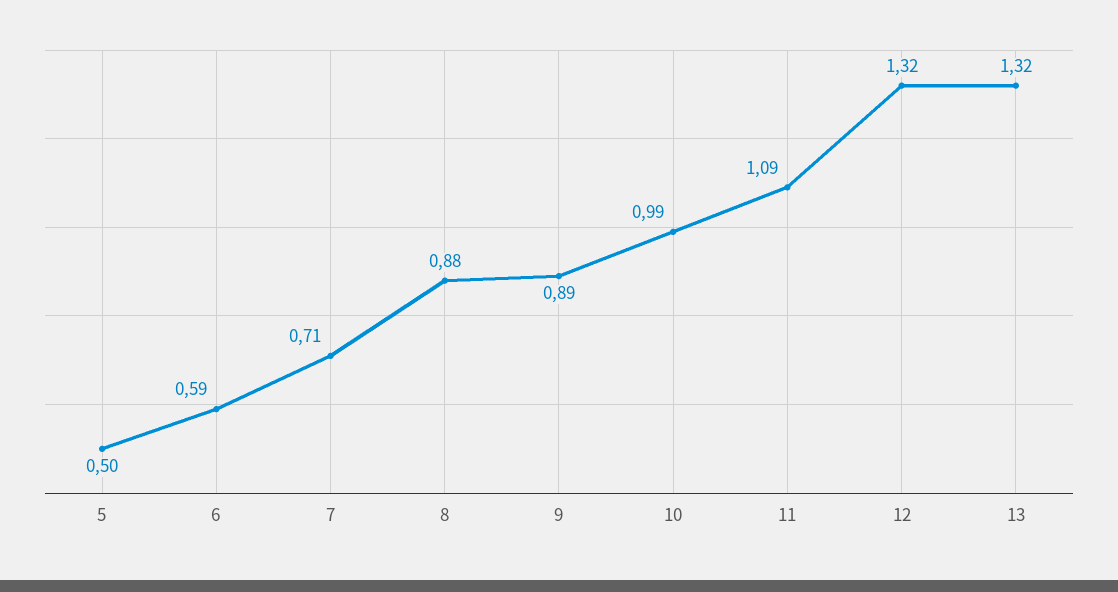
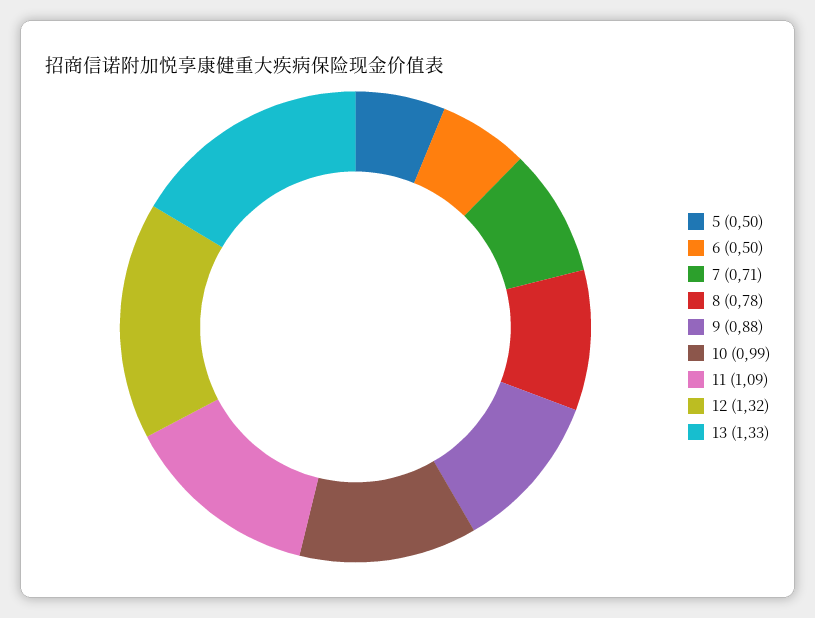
  {
    "5": 0.5,
-   "6": 0.59,
+   "6": 0.5,
    "7": 0.71,
-   "8": 0.88,
+   "8": 0.78,
-   "9": 0.89,
+   "9": 0.88,
    "10": 0.99,
    "11": 1.09,
    "12": 1.32,
-   "13": 1.32
+   "13": 1.33
  }

